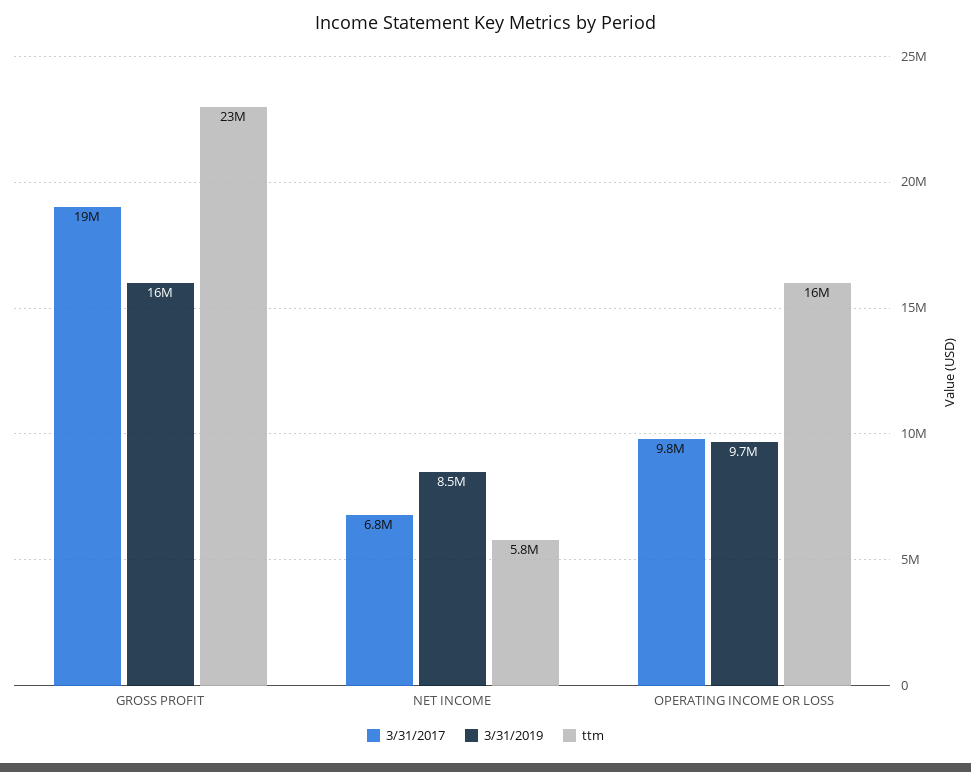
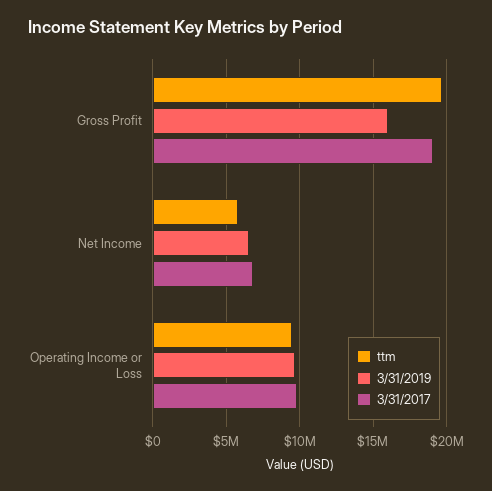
  {
    "3/31/2017": {
      "GROSS PROFIT": 19000000,
      "NET INCOME": 6800000,
      "OPERATING INCOME OR LOSS": 9800000
    },
    "3/31/2019": {
      "GROSS PROFIT": 16000000,
-     "NET INCOME": 8500000,
+     "NET INCOME": 6500000,
      "OPERATING INCOME OR LOSS": 9700000
    },
    "ttm": {
-     "GROSS PROFIT": 23000000,
+     "GROSS PROFIT": 19500000,
      "NET INCOME": 5800000,
-     "OPERATING INCOME OR LOSS": 16000000
+     "OPERATING INCOME OR LOSS": 9500000
    }
  }

